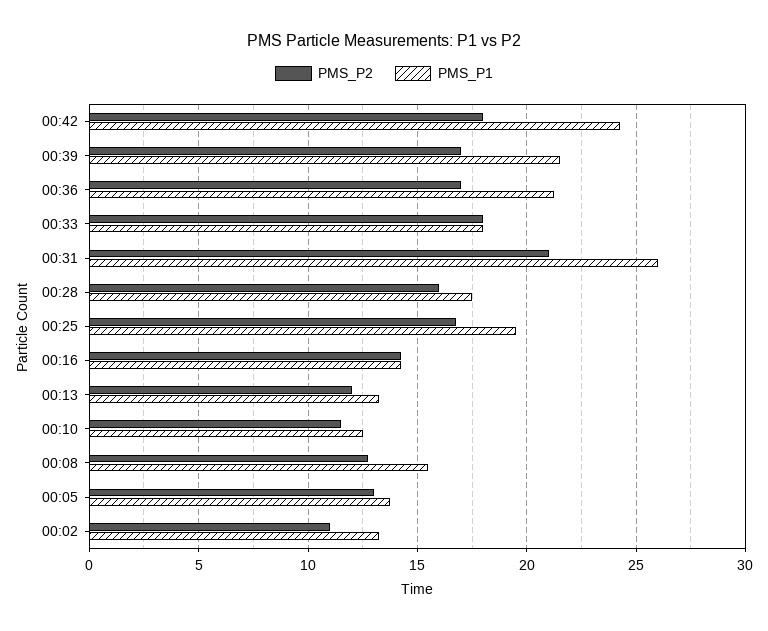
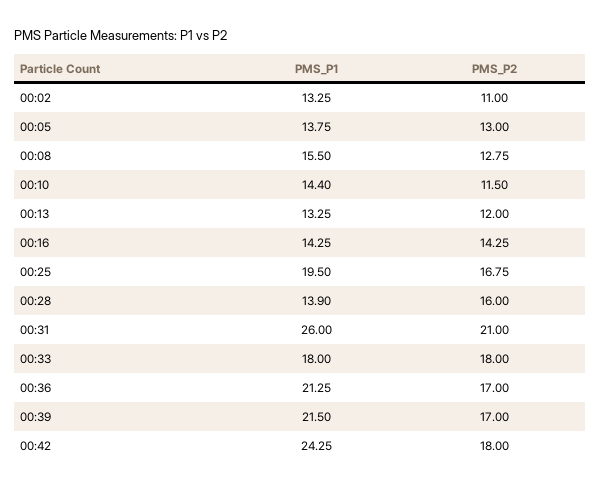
  {
    "PMS_P2": {
      "00:42": 18,
      "00:39": 17,
      "00:36": 17,
      "00:33": 18,
      "00:31": 21,
      "00:28": 16,
      "00:25": 16.75,
      "00:16": 14.25,
      "00:13": 12,
      "00:10": 11.5,
      "00:08": 12.75,
      "00:05": 13,
      "00:02": 11
    },
    "PMS_P1": {
      "00:42": 24.25,
      "00:39": 21.5,
      "00:36": 21.25,
      "00:33": 18,
      "00:31": 26,
-     "00:28": 17.5,
+     "00:28": 13.9,
      "00:25": 19.5,
      "00:16": 14.25,
      "00:13": 13.25,
-     "00:10": 12.5,
+     "00:10": 14.4,
      "00:08": 15.5,
      "00:05": 13.75,
      "00:02": 13.25
    }
  }

